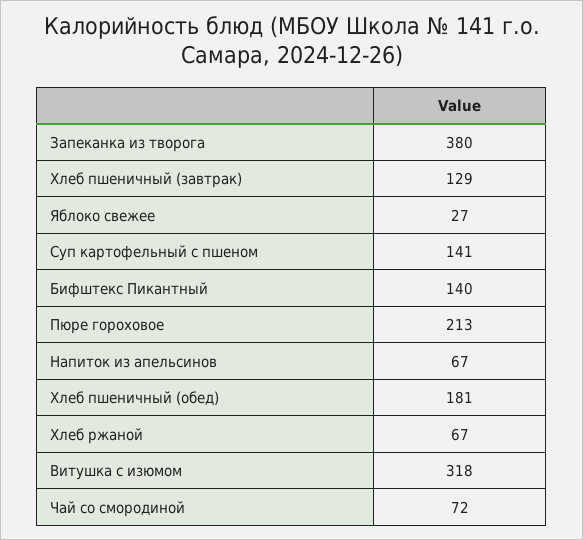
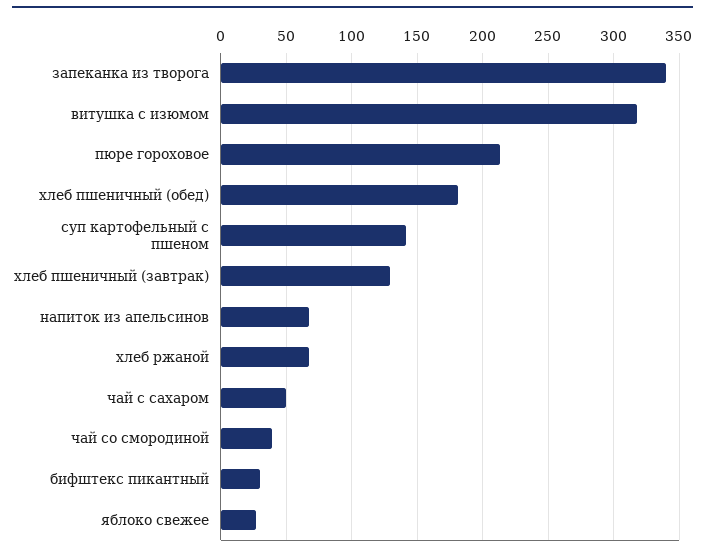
  {
-   "Запеканка из творога": 380,
+   "Запеканка из творога": 340,
    "Хлеб пшеничный (завтрак)": 129,
    "Яблоко свежее": 27,
    "Суп картофельный с пшеном": 141,
-   "Бифштекс Пикантный": 140,
+   "Бифштекс Пикантный": 30,
    "Пюре гороховое": 213,
    "Напиток из апельсинов": 67,
    "Хлеб пшеничный (обед)": 181,
    "Хлеб ржаной": 67,
    "Витушка с изюмом": 318,
-   "Чай со смородиной": 72
+   "Чай со смородиной": 40,
+   "чай с сахаром": 50
  }

